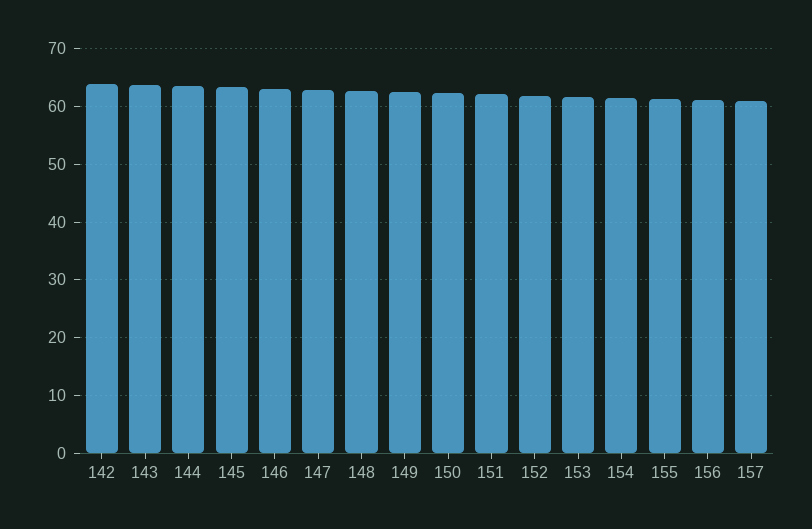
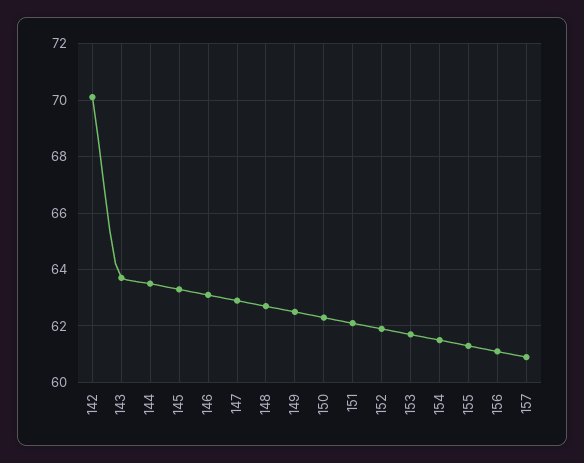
  {
-   "142": 64,
+   "142": 70,
    "143": 63.5,
    "144": 63.5,
    "145": 63.5,
    "146": 63,
    "147": 63,
    "148": 62.5,
    "149": 62.5,
    "150": 62.5,
    "151": 62,
    "152": 62,
    "153": 61.5,
    "154": 61.5,
    "155": 61.5,
    "156": 61,
    "157": 61
  }

